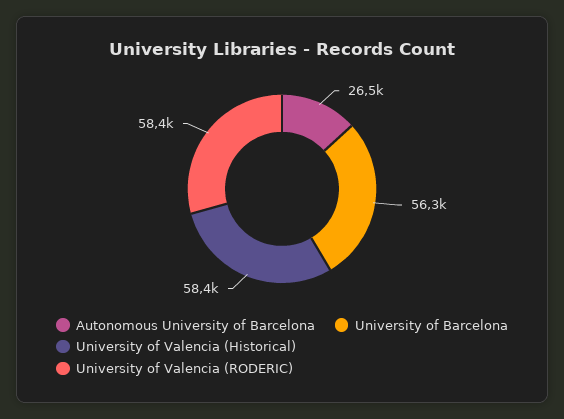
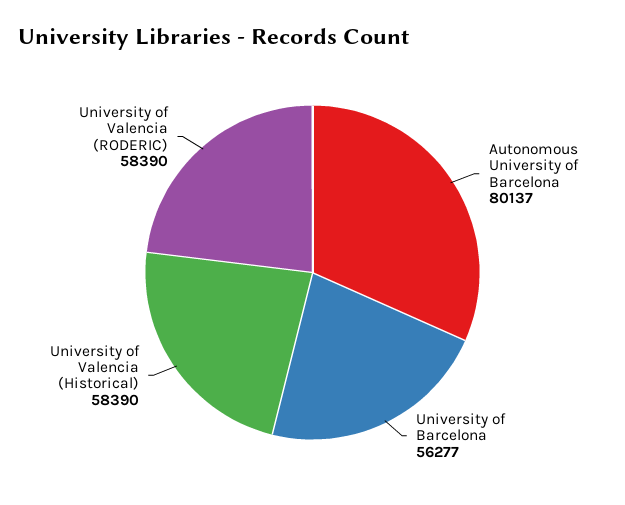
  {
-   "Autonomous University of Barcelona": 26500,
+   "Autonomous University of Barcelona": 80137,
    "University of Barcelona": 56277,
    "University of Valencia (Historical)": 58390,
    "University of Valencia (RODERIC)": 58390
  }

